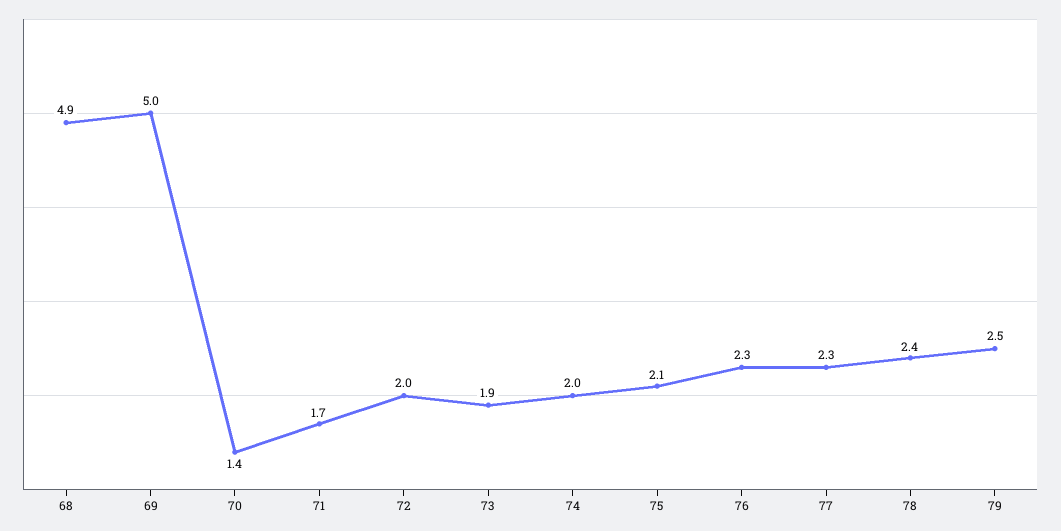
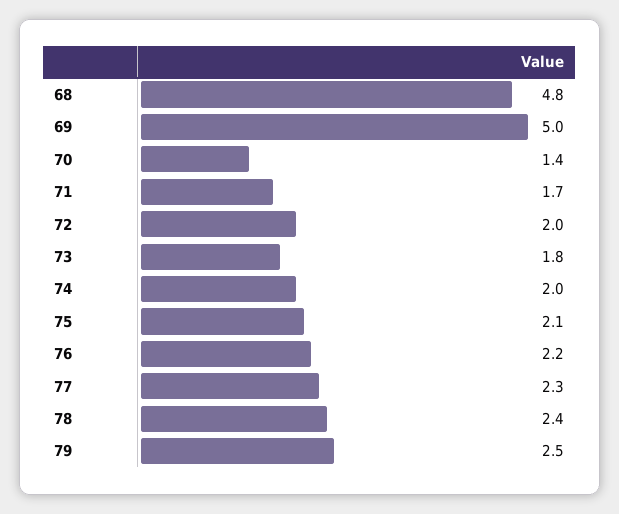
  {
-   "68": 4.9,
+   "68": 4.8,
    "69": 5,
    "70": 1.4,
    "71": 1.7,
    "72": 2,
-   "73": 1.9,
+   "73": 1.8,
    "74": 2,
    "75": 2.1,
-   "76": 2.3,
+   "76": 2.2,
    "77": 2.3,
    "78": 2.4,
    "79": 2.5
  }

